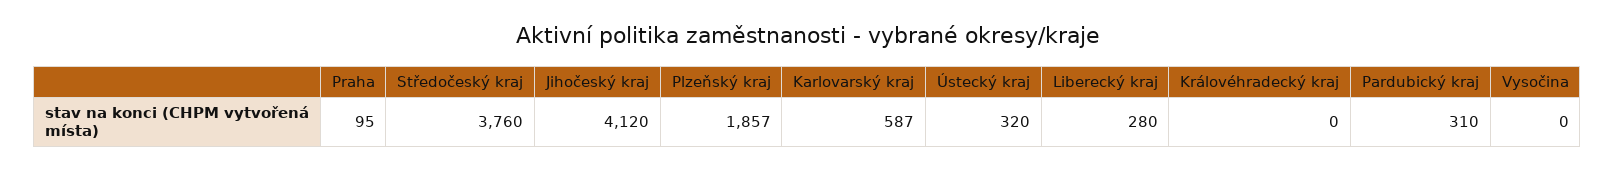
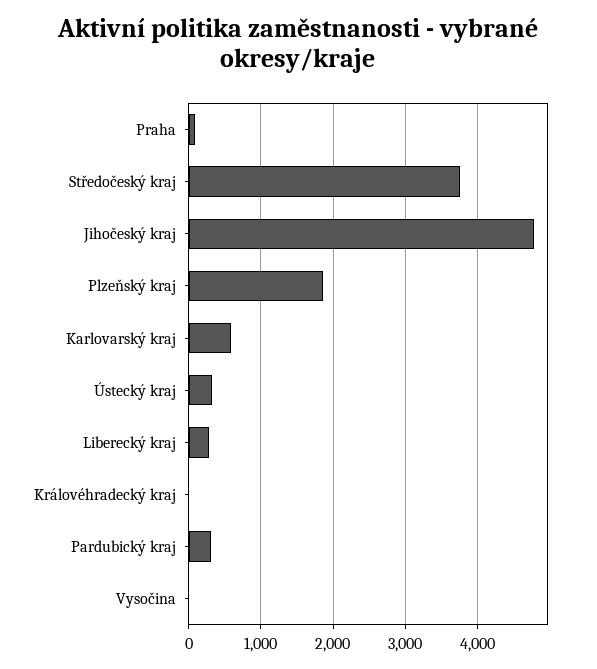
  {
    "Praha": 95,
    "Středočeský kraj": 3760,
-   "Jihočeský kraj": 4120,
+   "Jihočeský kraj": 4800,
    "Plzeňský kraj": 1857,
    "Karlovarský kraj": 587,
    "Ústecký kraj": 320,
    "Liberecký kraj": 280,
    "Královéhradecký kraj": 0,
    "Pardubický kraj": 310,
    "Vysočina": 0
  }

